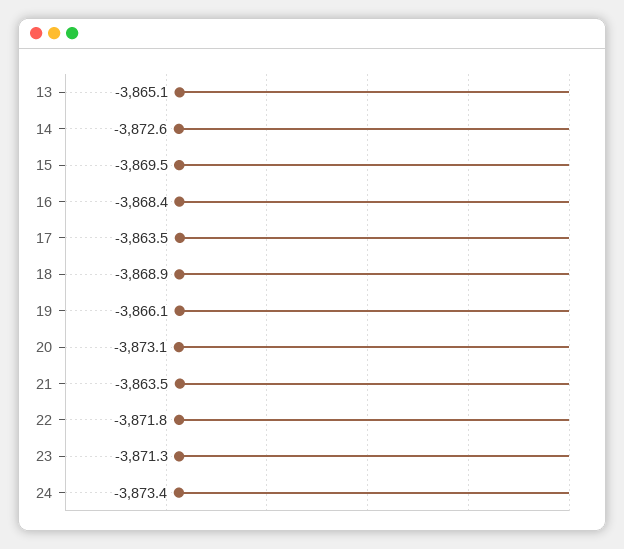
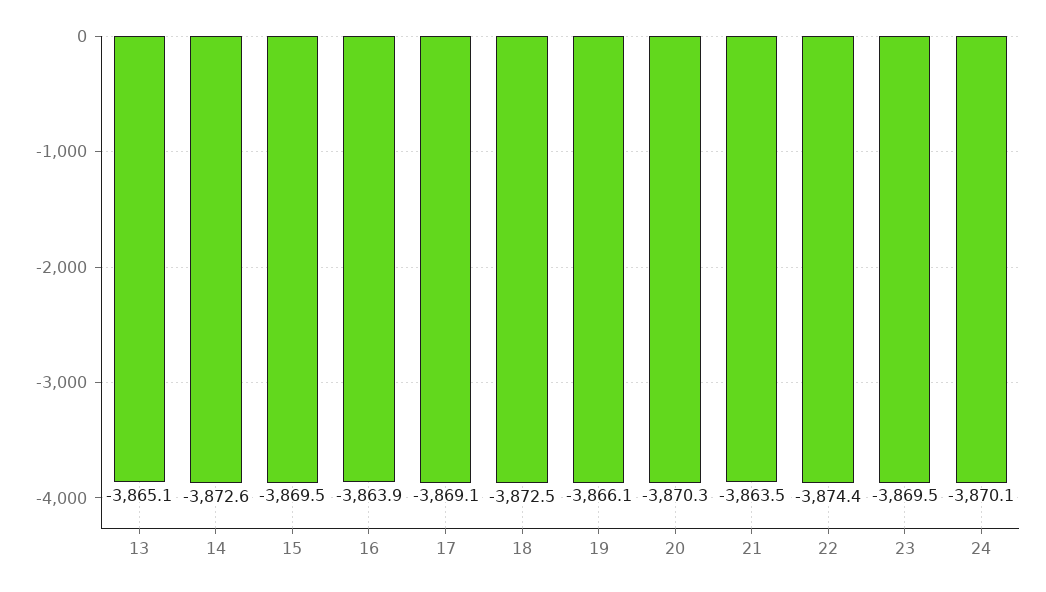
  {
    "13": -3865.1,
    "14": -3872.6,
    "15": -3869.5,
-   "16": -3868.4,
+   "16": -3863.9,
-   "17": -3863.5,
+   "17": -3869.1,
-   "18": -3868.9,
+   "18": -3872.5,
    "19": -3866.1,
-   "20": -3873.1,
+   "20": -3870.3,
    "21": -3863.5,
-   "22": -3871.8,
+   "22": -3874.4,
-   "23": -3871.3,
+   "23": -3869.5,
-   "24": -3873.4
+   "24": -3870.1
  }

